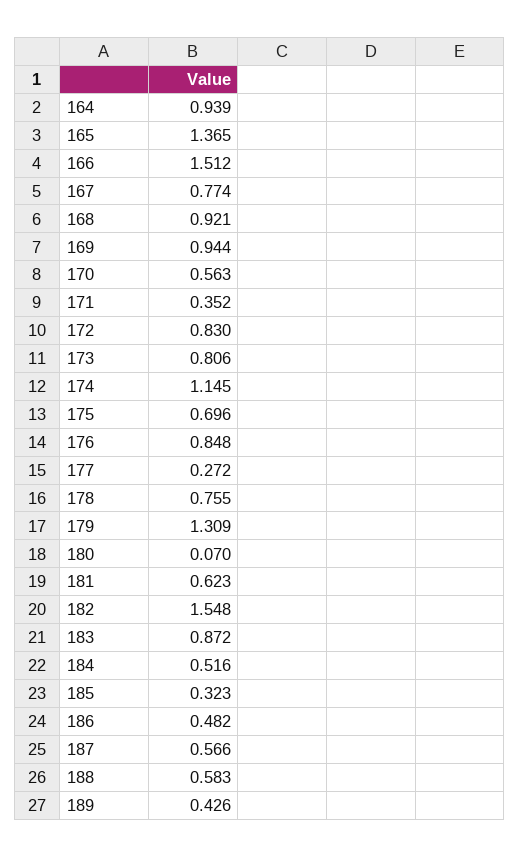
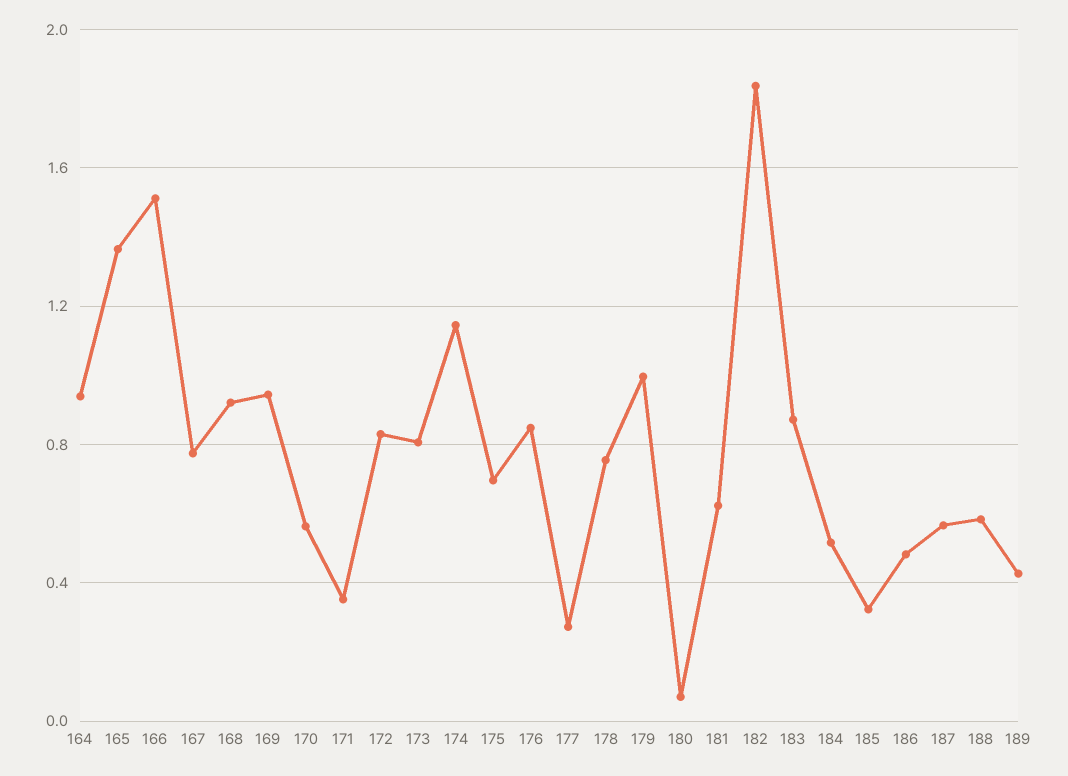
  {
    "164": 0.939,
    "165": 1.365,
    "166": 1.512,
    "167": 0.774,
    "168": 0.921,
    "169": 0.944,
    "170": 0.563,
    "171": 0.352,
    "172": 0.83,
    "173": 0.806,
    "174": 1.145,
    "175": 0.696,
    "176": 0.848,
    "177": 0.272,
    "178": 0.755,
-   "179": 1.309,
+   "179": 1,
    "180": 0.07,
    "181": 0.623,
-   "182": 1.548,
+   "182": 1.85,
    "183": 0.872,
    "184": 0.516,
    "185": 0.323,
    "186": 0.482,
    "187": 0.566,
    "188": 0.583,
    "189": 0.426
  }

